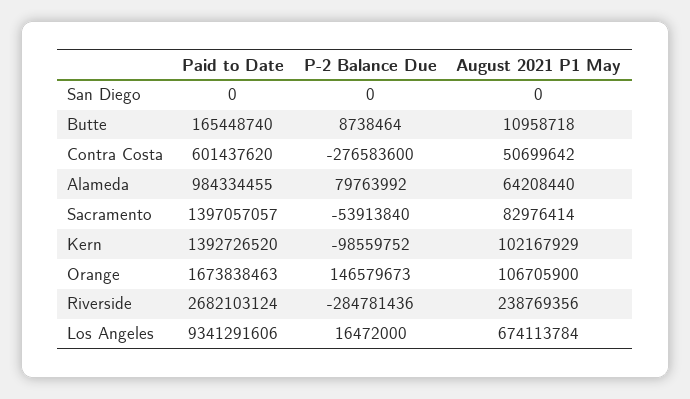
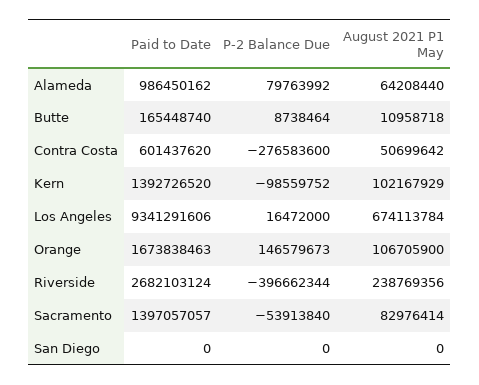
  {
    "Paid to Date": {
      "San Diego": 0,
      "Butte": 165448740,
      "Contra Costa": 601437620,
-     "Alameda": 984334455,
+     "Alameda": 986450162,
      "Sacramento": 1397057057,
      "Kern": 1392726520,
      "Orange": 1673838463,
      "Riverside": 2682103124,
      "Los Angeles": 9341291606
    },
    "P-2 Balance Due": {
      "San Diego": 0,
      "Butte": 8738464,
      "Contra Costa": -276583600,
      "Alameda": 79763992,
      "Sacramento": -53913840,
      "Kern": -98559752,
      "Orange": 146579673,
-     "Riverside": -284781436,
+     "Riverside": -396662344,
      "Los Angeles": 16472000
    },
    "August 2021 P1 May": {
      "San Diego": 0,
      "Butte": 10958718,
      "Contra Costa": 50699642,
      "Alameda": 64208440,
      "Sacramento": 82976414,
      "Kern": 102167929,
      "Orange": 106705900,
      "Riverside": 238769356,
      "Los Angeles": 674113784
    }
  }

